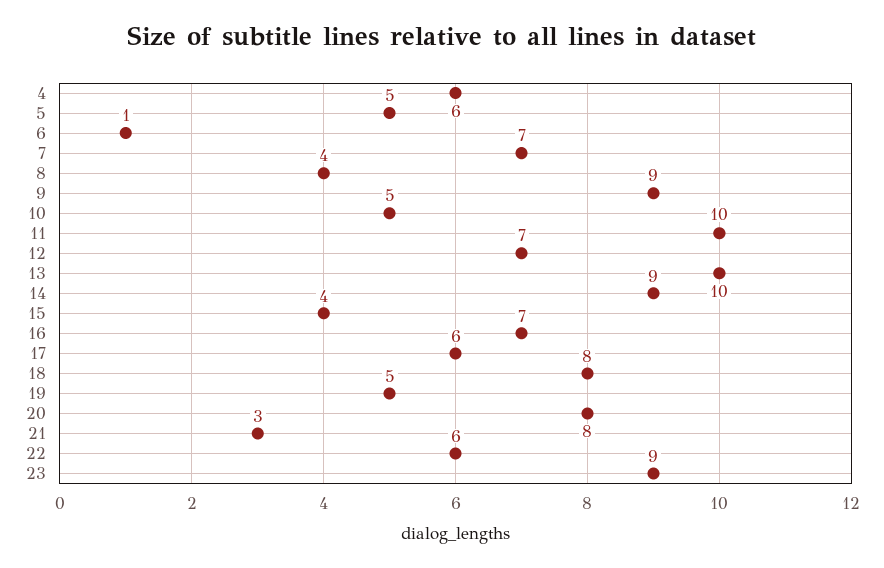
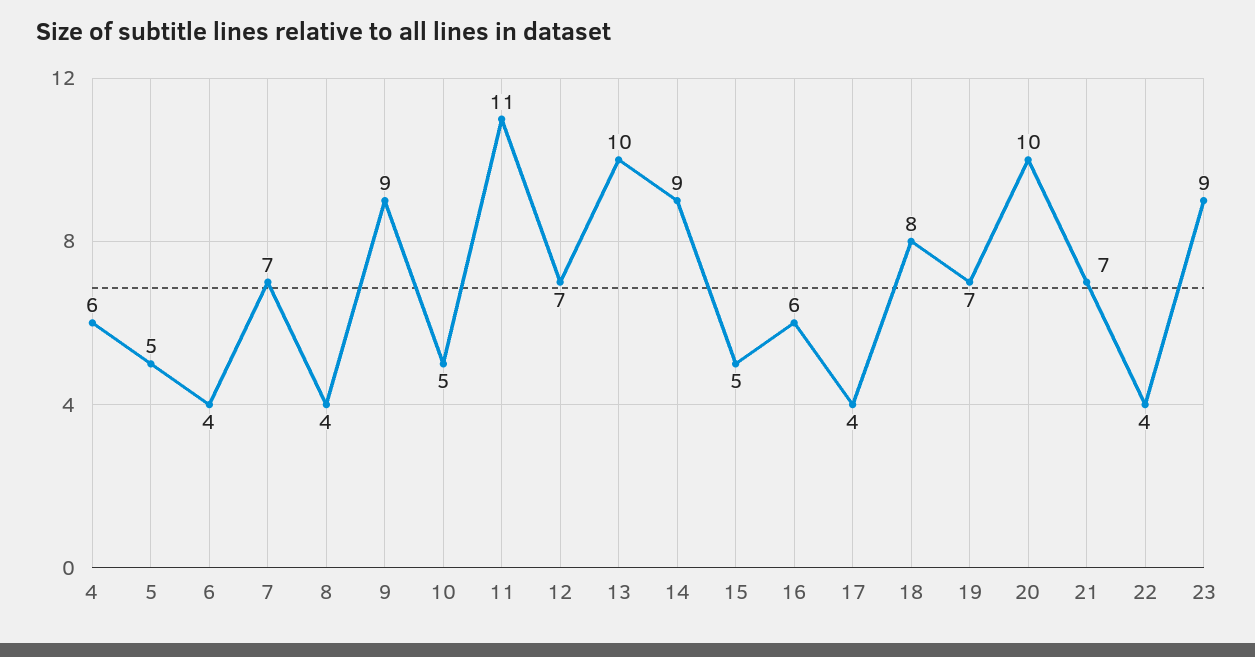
  {
    "4": 6,
    "5": 5,
-   "6": 1,
+   "6": 4,
    "7": 7,
    "8": 4,
    "9": 9,
    "10": 5,
-   "11": 10,
+   "11": 11,
    "12": 7,
    "13": 10,
    "14": 9,
-   "15": 4,
+   "15": 5,
-   "16": 7,
+   "16": 6,
-   "17": 6,
+   "17": 4,
    "18": 8,
-   "19": 5,
+   "19": 7,
-   "20": 8,
+   "20": 10,
-   "21": 3,
+   "21": 7,
-   "22": 6,
+   "22": 4,
    "23": 9
  }

